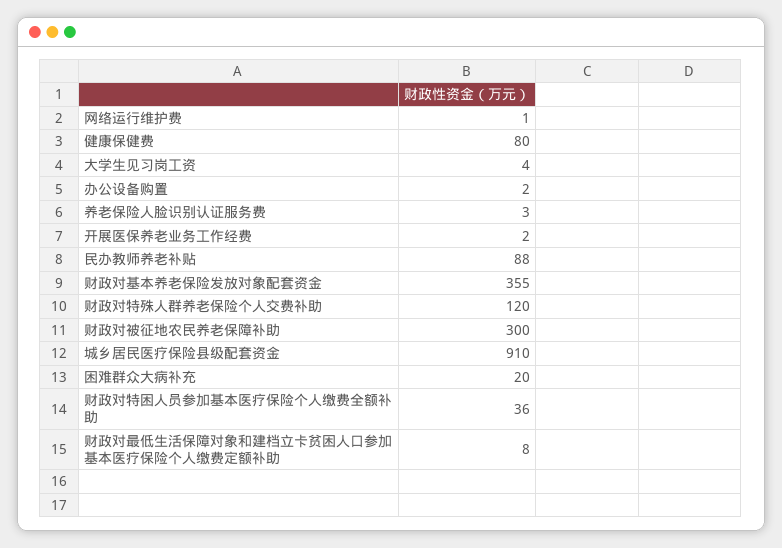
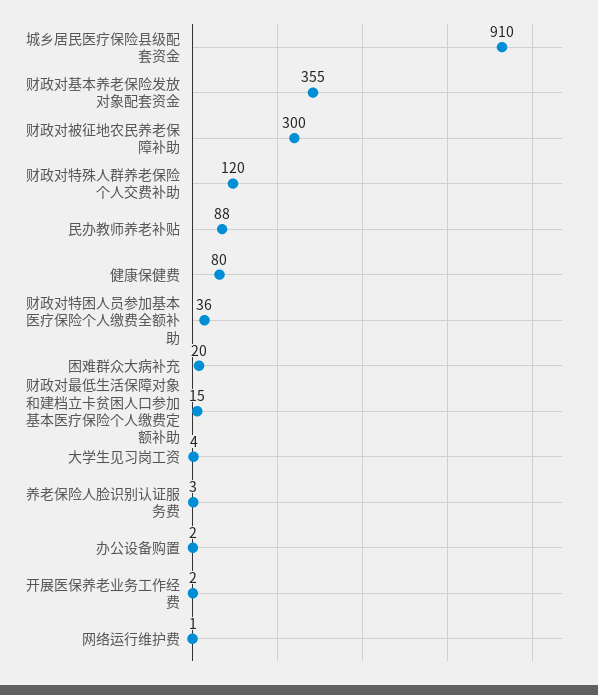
  {
    "网络运行维护费": 1,
    "健康保健费": 80,
    "大学生见习岗工资": 4,
    "办公设备购置": 2,
    "养老保险人脸识别认证服务费": 3,
    "开展医保养老业务工作经费": 2,
    "民办教师养老补贴": 88,
    "财政对基本养老保险发放对象配套资金": 355,
    "财政对特殊人群养老保险个人交费补助": 120,
    "财政对被征地农民养老保障补助": 300,
    "城乡居民医疗保险县级配套资金": 910,
    "困难群众大病补充": 20,
    "财政对特困人员参加基本医疗保险个人缴费全额补助": 36,
-   "财政对最低生活保障对象和建档立卡贫困人口参加基本医疗保险个人缴费定额补助": 8
+   "财政对最低生活保障对象和建档立卡贫困人口参加基本医疗保险个人缴费定额补助": 15
  }

